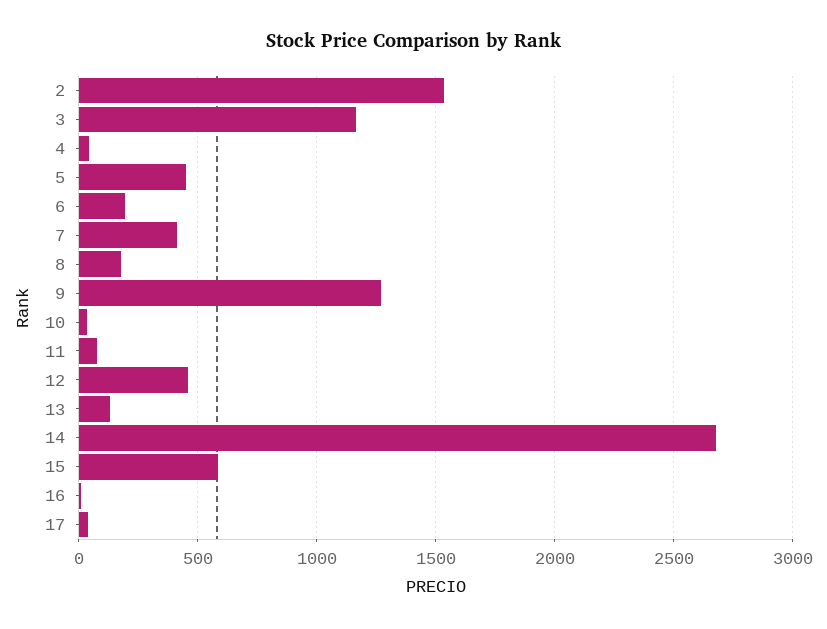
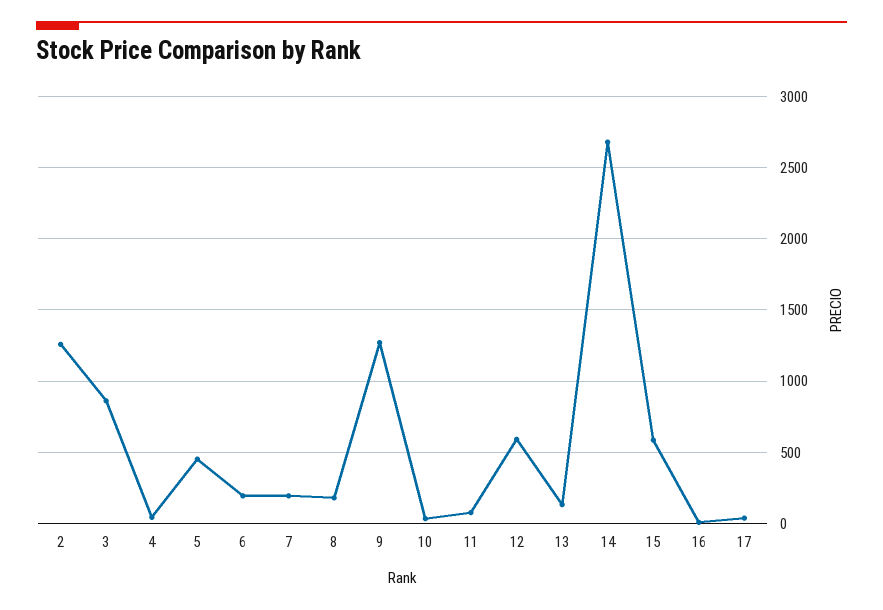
  {
-   "2": 1550,
+   "2": 1250,
-   "3": 1150,
+   "3": 850,
    "4": 50,
    "5": 450,
    "6": 200,
-   "7": 400,
+   "7": 200,
    "8": 200,
    "9": 1250,
    "10": 50,
    "11": 100,
-   "12": 450,
+   "12": 600,
    "13": 150,
    "14": 2700,
    "15": 600,
    "16": 0,
    "17": 50
  }

